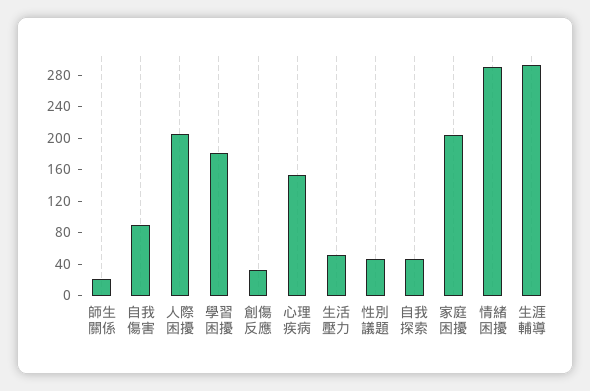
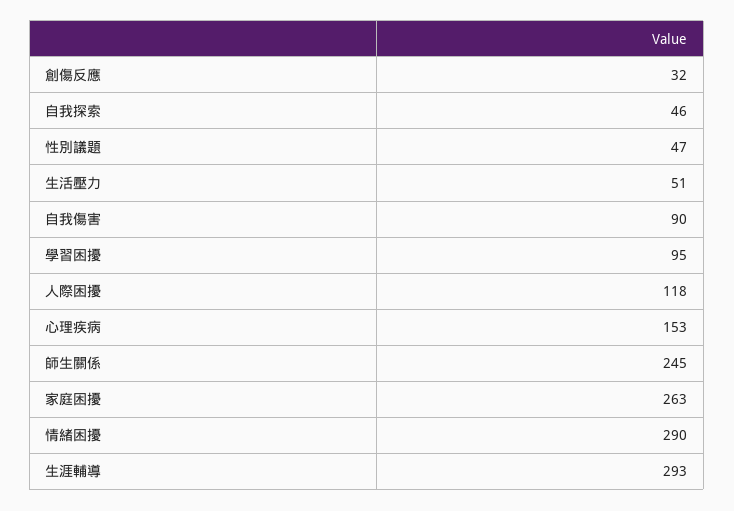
  {
-   "師生關係": 20,
+   "師生關係": 245,
    "自我傷害": 90,
-   "人際困擾": 200,
+   "人際困擾": 118,
-   "學習困擾": 180,
+   "學習困擾": 95,
    "創傷反應": 32,
    "心理疾病": 153,
    "生活壓力": 51,
    "性別議題": 47,
    "自我探索": 46,
-   "家庭困擾": 200,
+   "家庭困擾": 263,
    "情緒困擾": 290,
    "生涯輔導": 293
  }

